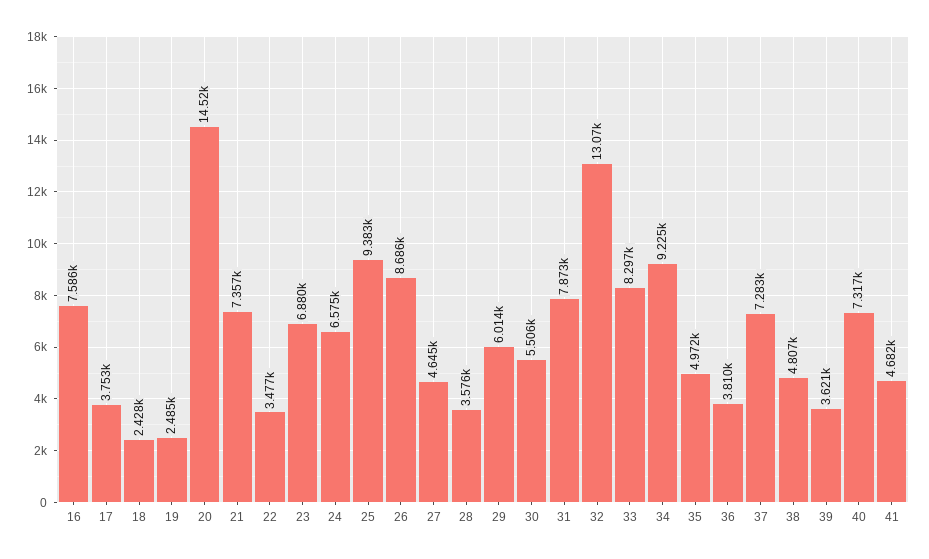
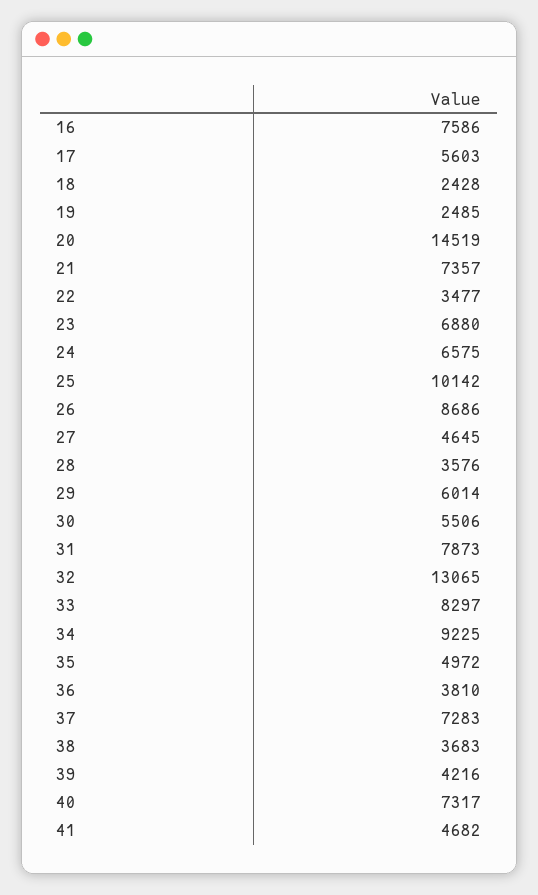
  {
    "16": 7586,
-   "17": 3753,
+   "17": 5603,
    "18": 2428,
    "19": 2485,
    "20": 14519,
    "21": 7357,
    "22": 3477,
    "23": 6880,
    "24": 6575,
-   "25": 9383,
+   "25": 10142,
    "26": 8686,
    "27": 4645,
    "28": 3576,
    "29": 6014,
    "30": 5506,
    "31": 7873,
    "32": 13065,
    "33": 8297,
    "34": 9225,
    "35": 4972,
    "36": 3810,
    "37": 7283,
-   "38": 4807,
+   "38": 3683,
-   "39": 3621,
+   "39": 4216,
    "40": 7317,
    "41": 4682
  }

